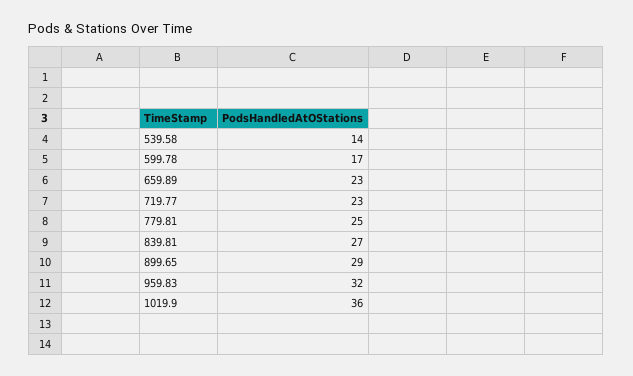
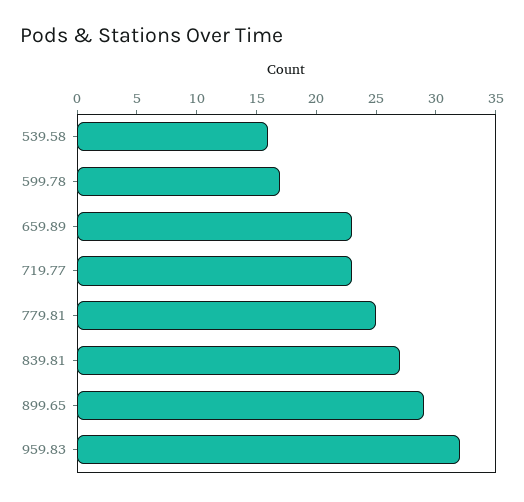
  {
-   "539.58": 14,
+   "539.58": 16,
    "599.78": 17,
    "659.89": 23,
    "719.77": 23,
    "779.81": 25,
    "839.81": 27,
    "899.65": 29,
-   "959.83": 32,
+   "959.83": 32
-   "1019.9": 36
  }

